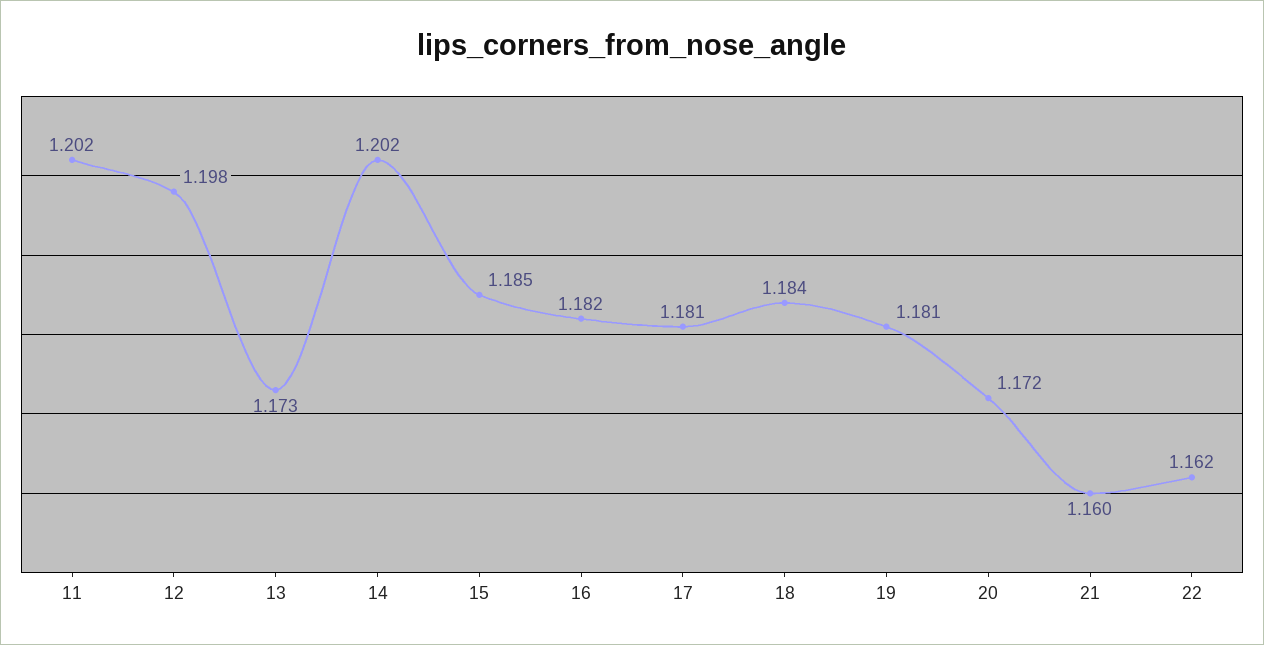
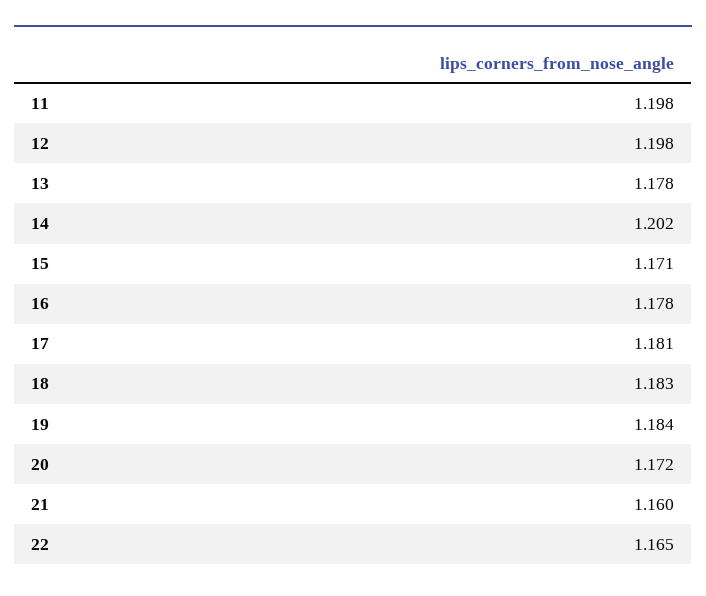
  {
-   "11": 1.202,
+   "11": 1.198,
    "12": 1.198,
-   "13": 1.173,
+   "13": 1.178,
    "14": 1.202,
-   "15": 1.185,
+   "15": 1.171,
-   "16": 1.182,
+   "16": 1.178,
    "17": 1.181,
-   "18": 1.184,
+   "18": 1.183,
-   "19": 1.181,
+   "19": 1.184,
    "20": 1.172,
    "21": 1.16,
-   "22": 1.162
+   "22": 1.165
  }

